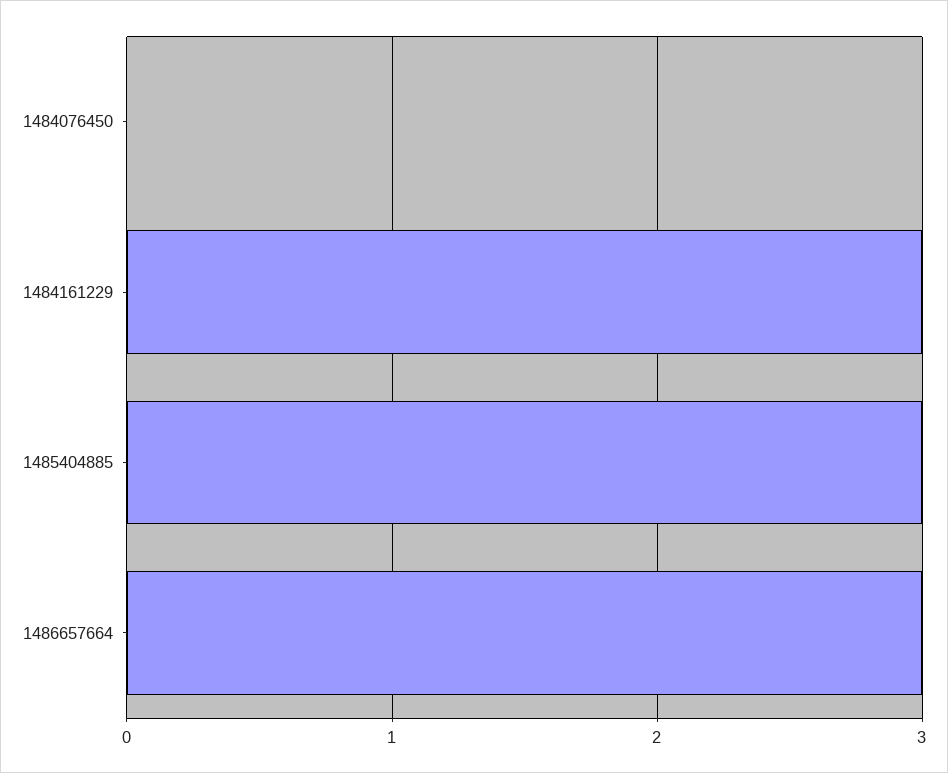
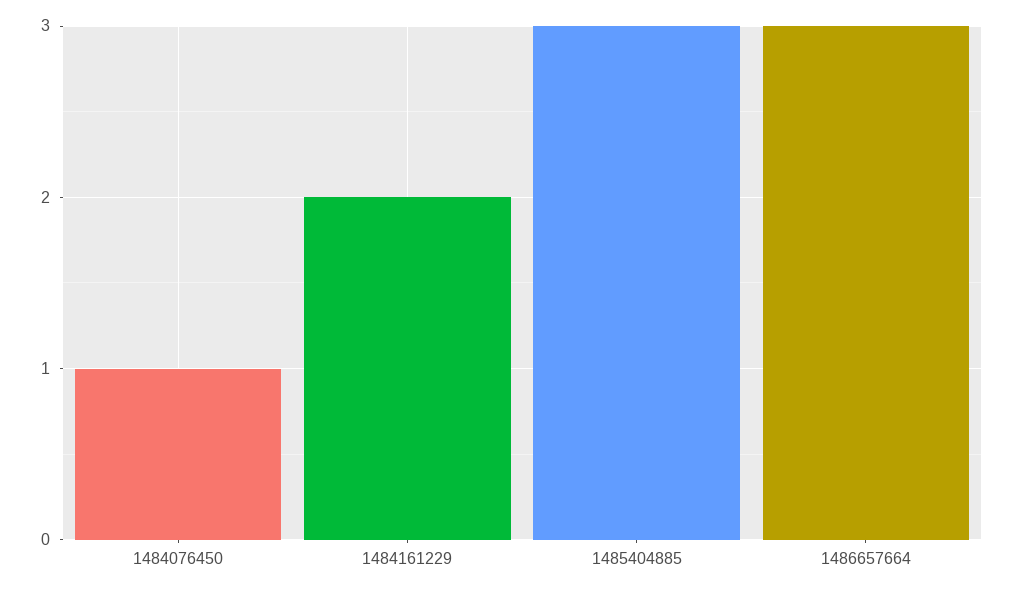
  {
-   "1484076450": 0,
+   "1484076450": 1,
-   "1484161229": 3,
+   "1484161229": 2,
    "1485404885": 3,
    "1486657664": 3
  }

